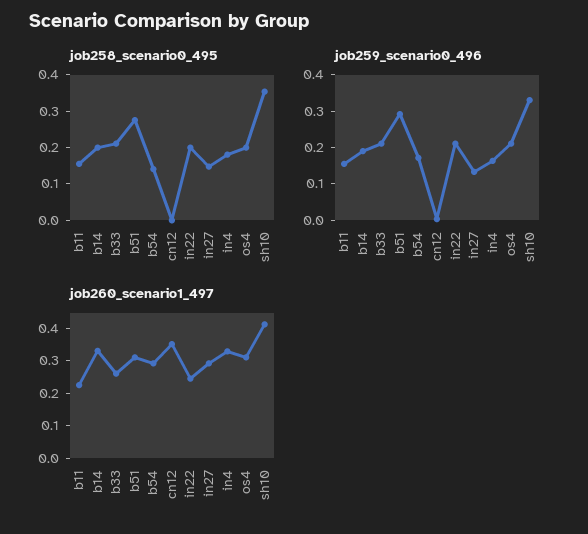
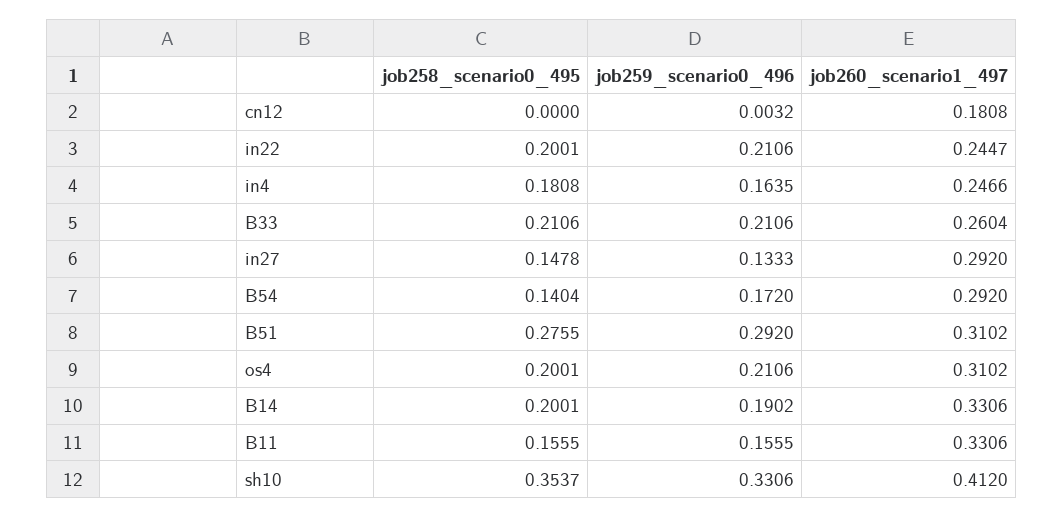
  {
    "job258_scenario0_495": {
      "b11": 0.1555,
      "b14": 0.2001,
      "b33": 0.2106,
      "b51": 0.2755,
      "b54": 0.1404,
      "cn12": 0,
      "in22": 0.2001,
      "in27": 0.1478,
      "in4": 0.1808,
      "os4": 0.2001,
      "sh10": 0.3537
    },
    "job259_scenario0_496": {
      "b11": 0.1555,
      "b14": 0.1902,
      "b33": 0.2106,
      "b51": 0.292,
      "b54": 0.172,
      "cn12": 0.0032,
      "in22": 0.2106,
      "in27": 0.1333,
      "in4": 0.1635,
      "os4": 0.2106,
      "sh10": 0.3306
    },
    "job260_scenario1_497": {
-     "b11": 0.225,
+     "b11": 0.3306,
      "b14": 0.3306,
      "b33": 0.2604,
      "b51": 0.3102,
      "b54": 0.292,
-     "cn12": 0.35,
+     "cn12": 0.1808,
      "in22": 0.2447,
      "in27": 0.292,
-     "in4": 0.325,
+     "in4": 0.2466,
      "os4": 0.3102,
      "sh10": 0.412
    }
  }

